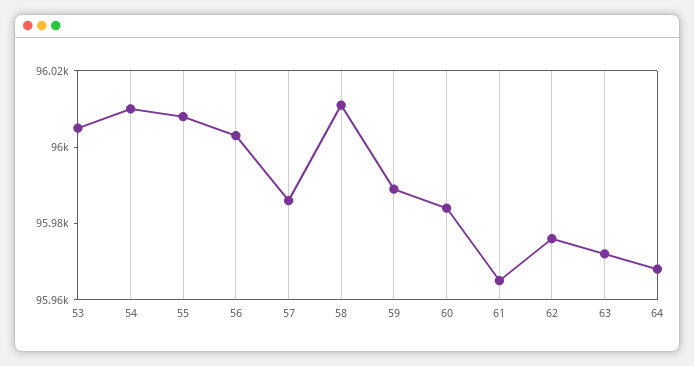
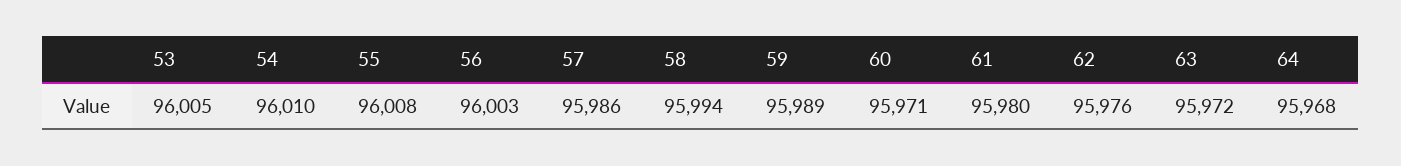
  {
    "53": 96005,
    "54": 96010,
    "55": 96008,
    "56": 96003,
    "57": 95986,
-   "58": 96010,
+   "58": 95994,
    "59": 95989,
-   "60": 95985,
+   "60": 95971,
-   "61": 95965,
+   "61": 95980,
    "62": 95976,
    "63": 95972,
    "64": 95968
  }

